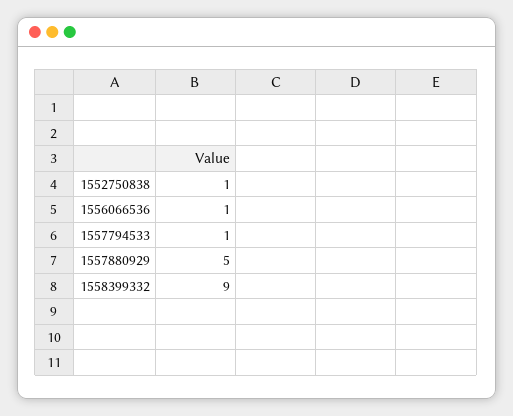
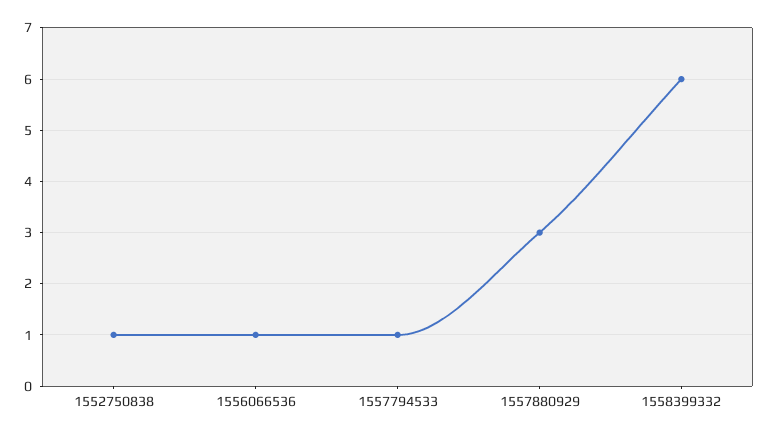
  {
    "1552750838": 1,
    "1556066536": 1,
    "1557794533": 1,
-   "1557880929": 5,
+   "1557880929": 3,
-   "1558399332": 9
+   "1558399332": 6
  }

